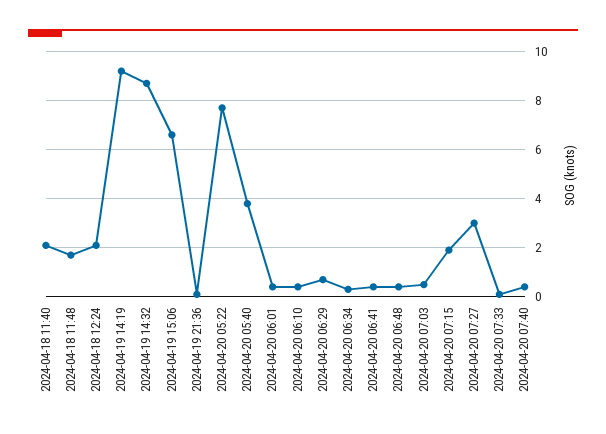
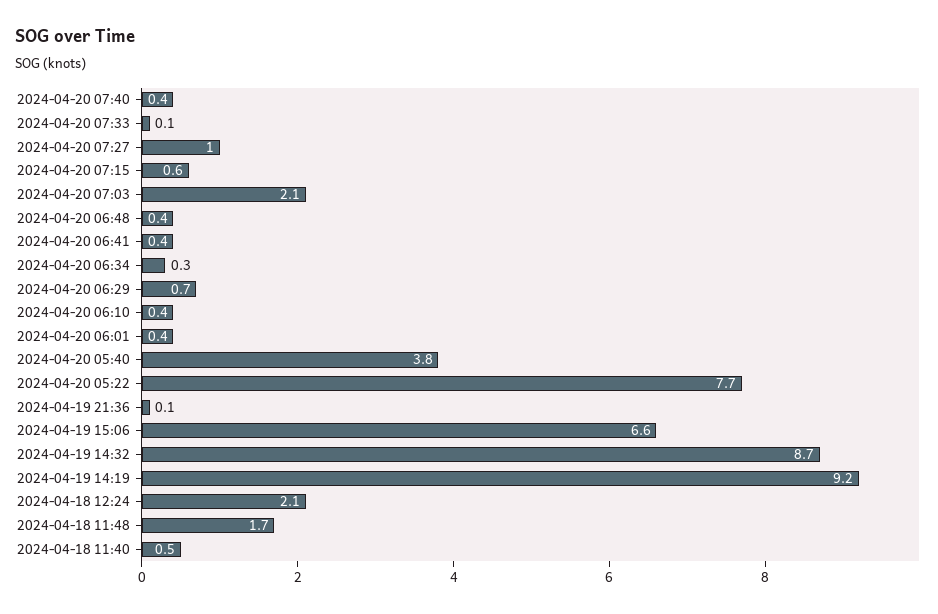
  {
-   "2024-04-18 11:40": 2,
+   "2024-04-18 11:40": 0.5,
    "2024-04-18 11:48": 1.7,
    "2024-04-18 12:24": 2.1,
    "2024-04-19 14:19": 9.2,
    "2024-04-19 14:32": 8.7,
    "2024-04-19 15:06": 6.6,
    "2024-04-19 21:36": 0.1,
    "2024-04-20 05:22": 7.7,
    "2024-04-20 05:40": 3.8,
    "2024-04-20 06:01": 0.4,
    "2024-04-20 06:10": 0.4,
    "2024-04-20 06:29": 0.7,
    "2024-04-20 06:34": 0.3,
    "2024-04-20 06:41": 0.4,
    "2024-04-20 06:48": 0.4,
-   "2024-04-20 07:03": 0.5,
+   "2024-04-20 07:03": 2.1,
-   "2024-04-20 07:15": 2,
+   "2024-04-20 07:15": 0.6,
-   "2024-04-20 07:27": 3,
+   "2024-04-20 07:27": 1,
    "2024-04-20 07:33": 0.1,
    "2024-04-20 07:40": 0.4
  }

